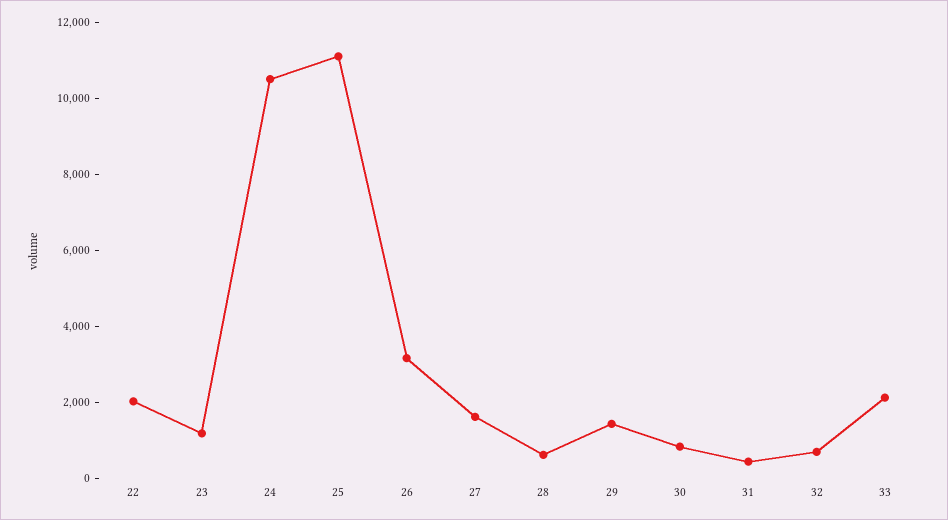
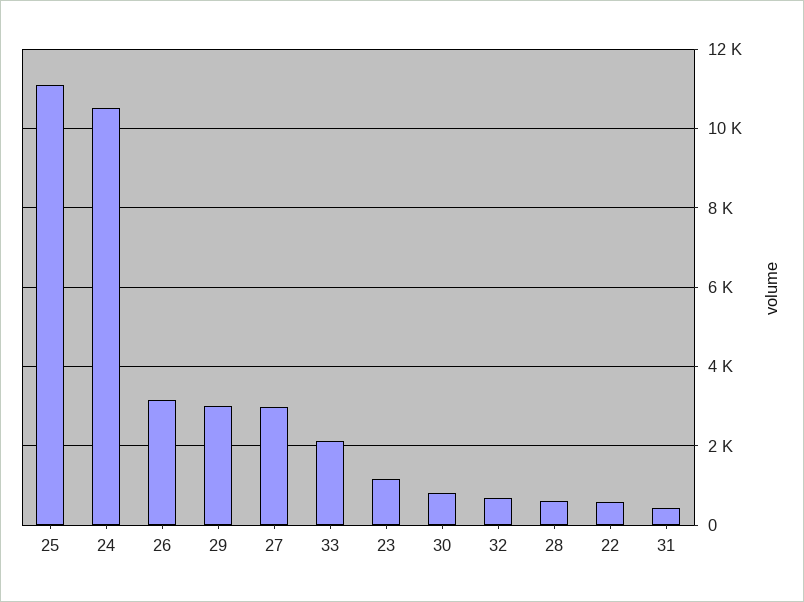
  {
-   "22": 2000,
+   "22": 600,
    "23": 1200,
    "24": 10600,
    "25": 11200,
    "26": 3200,
-   "27": 1500,
+   "27": 3000,
    "28": 600,
-   "29": 1500,
+   "29": 3000,
    "30": 800,
    "31": 400,
    "32": 600,
    "33": 2200
  }

